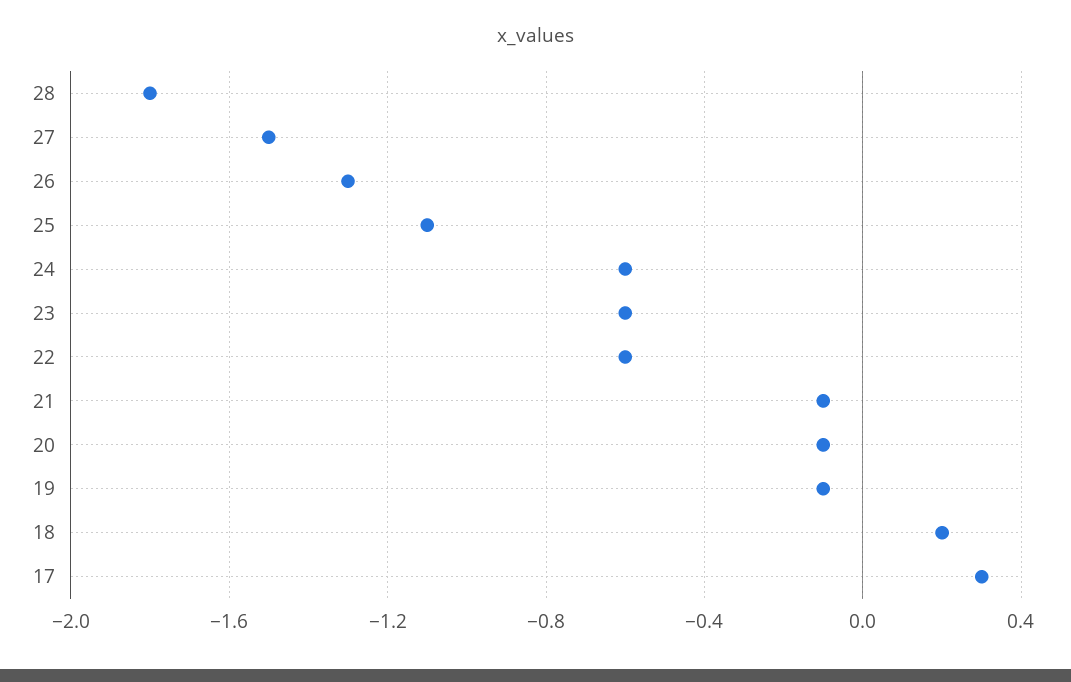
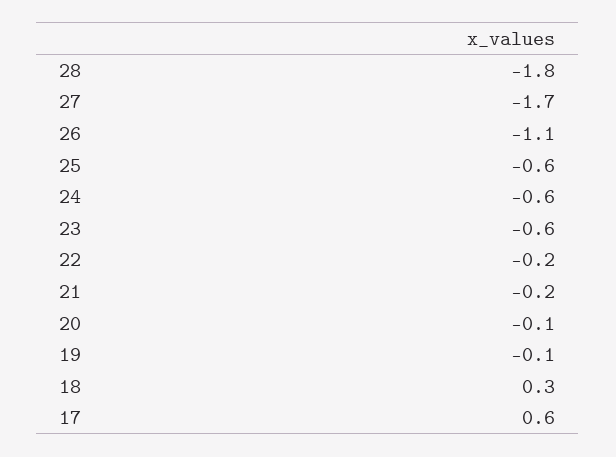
  {
    "28": -1.8,
-   "27": -1.5,
+   "27": -1.7,
-   "26": -1.3,
+   "26": -1.1,
-   "25": -1.1,
+   "25": -0.6,
    "24": -0.6,
    "23": -0.6,
-   "22": -0.6,
+   "22": -0.2,
-   "21": -0.1,
+   "21": -0.2,
    "20": -0.1,
    "19": -0.1,
-   "18": 0.2,
+   "18": 0.3,
-   "17": 0.3
+   "17": 0.6
  }

